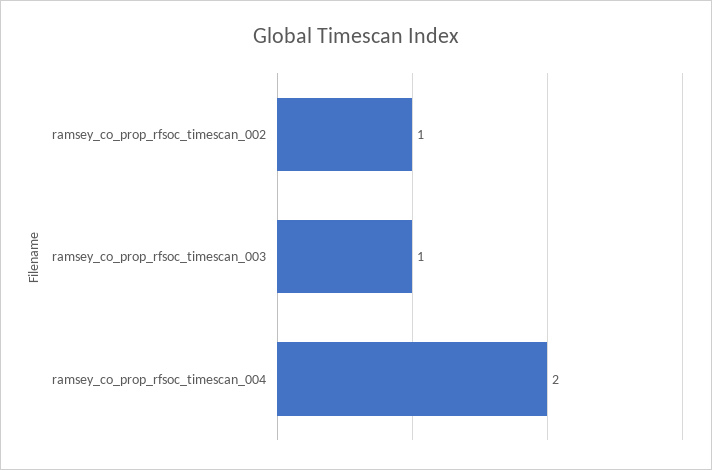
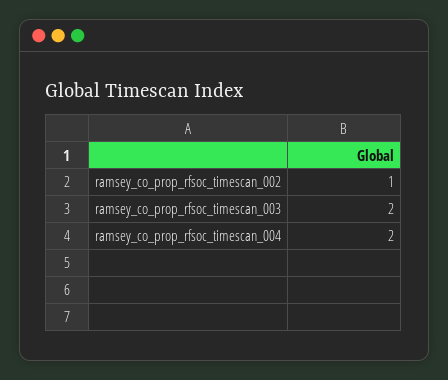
  {
    "ramsey_co_prop_rfsoc_timescan_002": 1,
-   "ramsey_co_prop_rfsoc_timescan_003": 1,
+   "ramsey_co_prop_rfsoc_timescan_003": 2,
    "ramsey_co_prop_rfsoc_timescan_004": 2
  }

